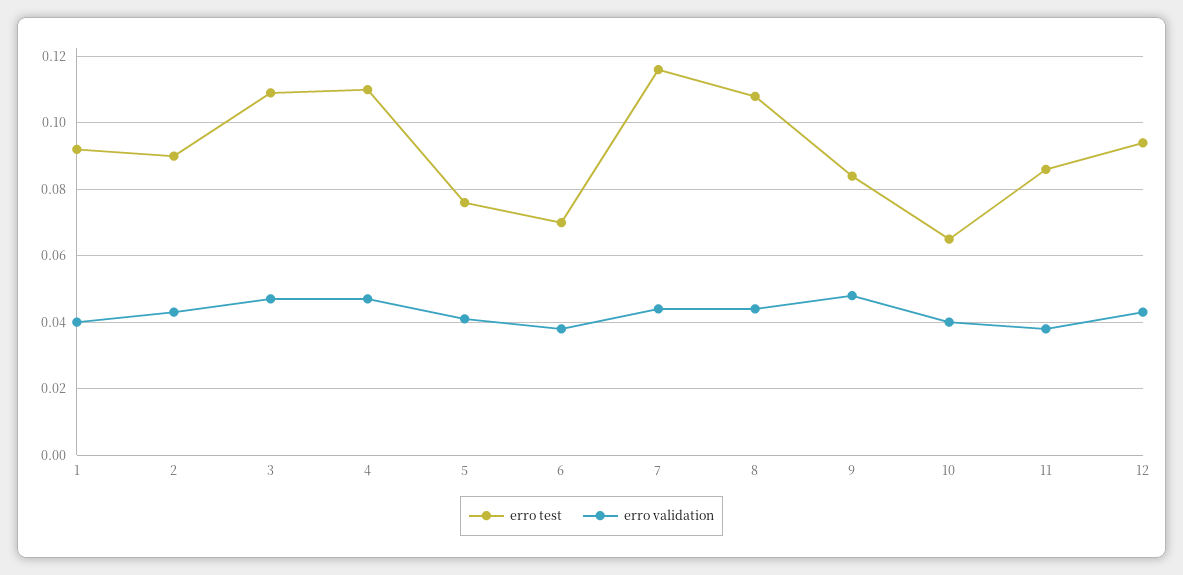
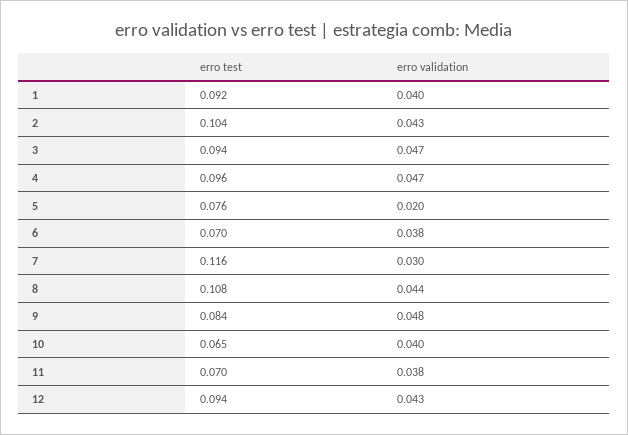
  {
    "erro test": {
      "1": 0.092,
-     "2": 0.09,
+     "2": 0.104,
-     "3": 0.11,
+     "3": 0.094,
-     "4": 0.11,
+     "4": 0.096,
      "5": 0.076,
      "6": 0.07,
      "7": 0.116,
      "8": 0.108,
      "9": 0.084,
      "10": 0.065,
-     "11": 0.085,
+     "11": 0.07,
      "12": 0.094
    },
    "erro validation": {
      "1": 0.04,
      "2": 0.043,
      "3": 0.047,
      "4": 0.047,
-     "5": 0.04,
+     "5": 0.02,
      "6": 0.038,
-     "7": 0.045,
+     "7": 0.03,
      "8": 0.044,
      "9": 0.048,
      "10": 0.04,
      "11": 0.038,
      "12": 0.043
    }
  }

